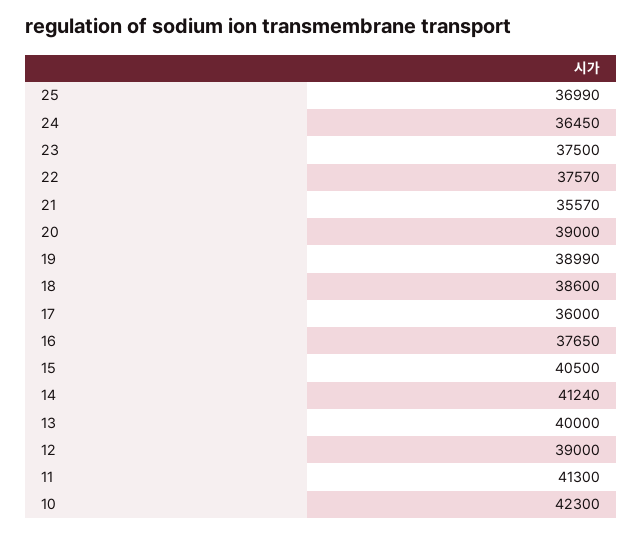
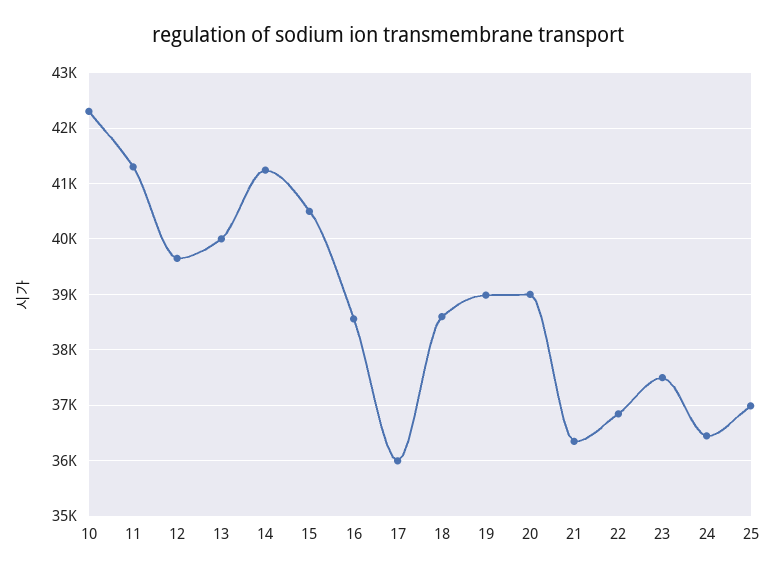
  {
    "25": 36990,
    "24": 36450,
    "23": 37500,
-   "22": 37570,
+   "22": 36800,
-   "21": 35570,
+   "21": 36400,
    "20": 39000,
    "19": 38990,
    "18": 38600,
    "17": 36000,
-   "16": 37650,
+   "16": 38600,
    "15": 40500,
    "14": 41240,
    "13": 40000,
-   "12": 39000,
+   "12": 39600,
    "11": 41300,
    "10": 42300
  }

